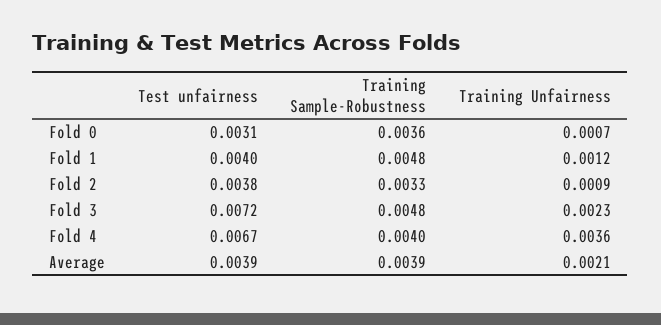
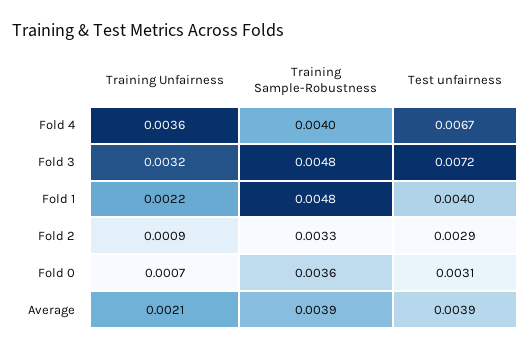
  {
    "Test unfairness": {
      "Fold 0": 0.0031,
      "Fold 1": 0.004,
-     "Fold 2": 0.0038,
+     "Fold 2": 0.0029,
      "Fold 3": 0.0072,
      "Fold 4": 0.0067,
      "Average": 0.0039
    },
    "Training Sample-Robustness": {
      "Fold 0": 0.0036,
      "Fold 1": 0.0048,
      "Fold 2": 0.0033,
      "Fold 3": 0.0048,
      "Fold 4": 0.004,
      "Average": 0.0039
    },
    "Training Unfairness": {
      "Fold 0": 0.0007,
-     "Fold 1": 0.0012,
+     "Fold 1": 0.0022,
      "Fold 2": 0.0009,
-     "Fold 3": 0.0023,
+     "Fold 3": 0.0032,
      "Fold 4": 0.0036,
      "Average": 0.0021
    }
  }

